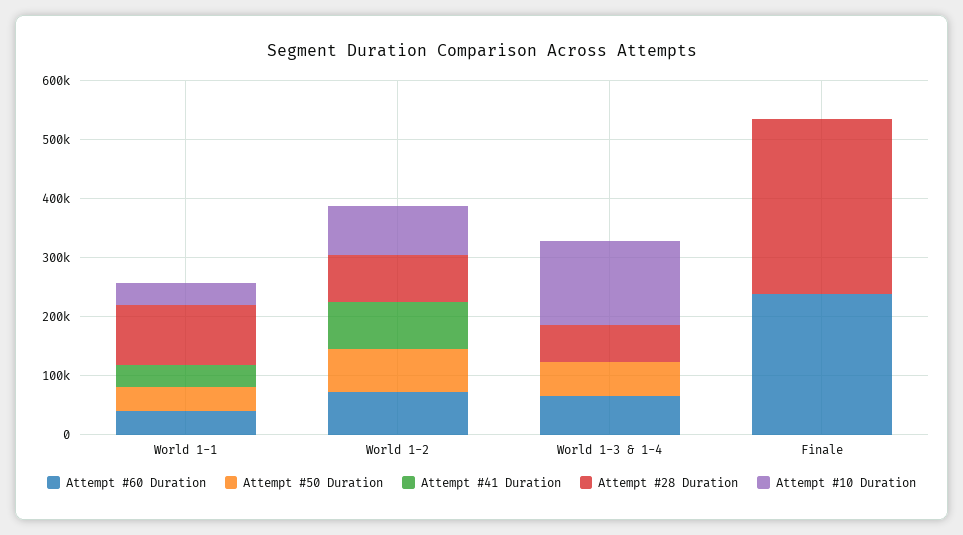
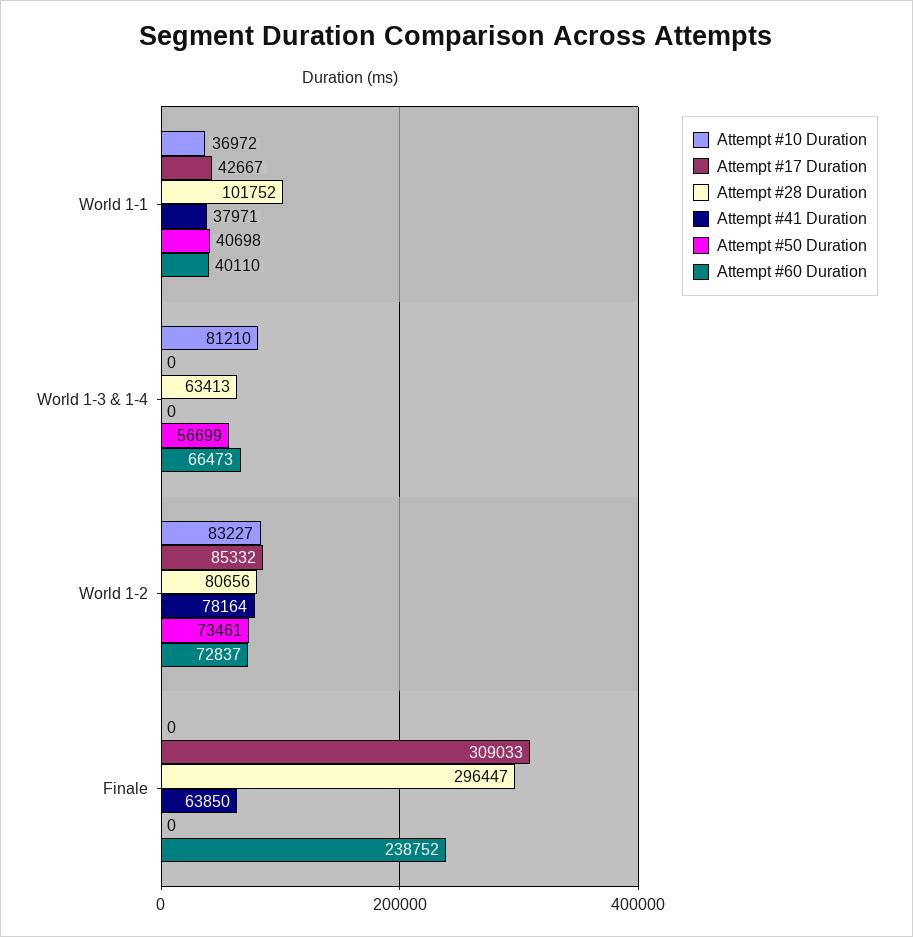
  {
    "Attempt #60 Duration": {
      "World 1-1": 40110,
      "World 1-2": 72837,
      "World 1-3 & 1-4": 66473,
      "Finale": 238752
    },
    "Attempt #50 Duration": {
      "World 1-1": 40698,
      "World 1-2": 73461,
      "World 1-3 & 1-4": 56699,
      "Finale": 0
    },
    "Attempt #41 Duration": {
      "World 1-1": 37971,
      "World 1-2": 78164,
      "World 1-3 & 1-4": 0,
-     "Finale": 0
+     "Finale": 63850
    },
    "Attempt #28 Duration": {
      "World 1-1": 101752,
      "World 1-2": 80656,
      "World 1-3 & 1-4": 63413,
      "Finale": 296447
    },
    "Attempt #10 Duration": {
      "World 1-1": 36972,
      "World 1-2": 83227,
-     "World 1-3 & 1-4": 140000,
+     "World 1-3 & 1-4": 81210,
      "Finale": 0
-   }
+   },
+   "Attempt #17 Duration": {
+     "World 1-1": 42667,
+     "World 1-3 & 1-4": 0,
+     "World 1-2": 85332,
+     "Finale": 309033
+   }
  }

